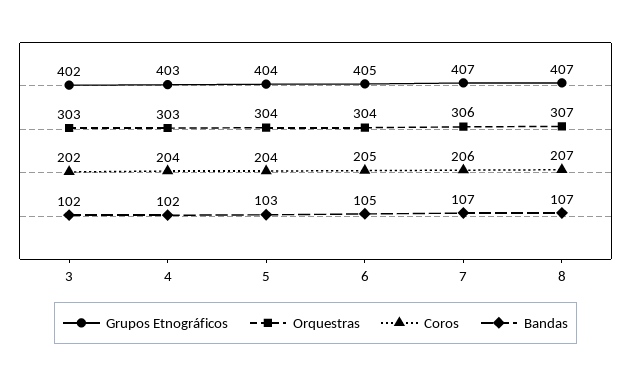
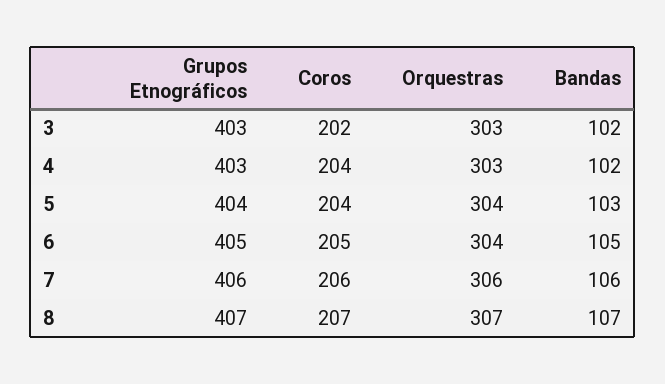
  {
    "Grupos Etnográficos": {
-     "3": 402,
+     "3": 403,
      "4": 403,
      "5": 404,
      "6": 405,
-     "7": 407,
+     "7": 406,
      "8": 407
    },
    "Orquestras": {
      "3": 303,
      "4": 303,
      "5": 304,
      "6": 304,
      "7": 306,
      "8": 307
    },
    "Coros": {
      "3": 202,
      "4": 204,
      "5": 204,
      "6": 205,
      "7": 206,
      "8": 207
    },
    "Bandas": {
      "3": 102,
      "4": 102,
      "5": 103,
      "6": 105,
-     "7": 107,
+     "7": 106,
      "8": 107
    }
  }

